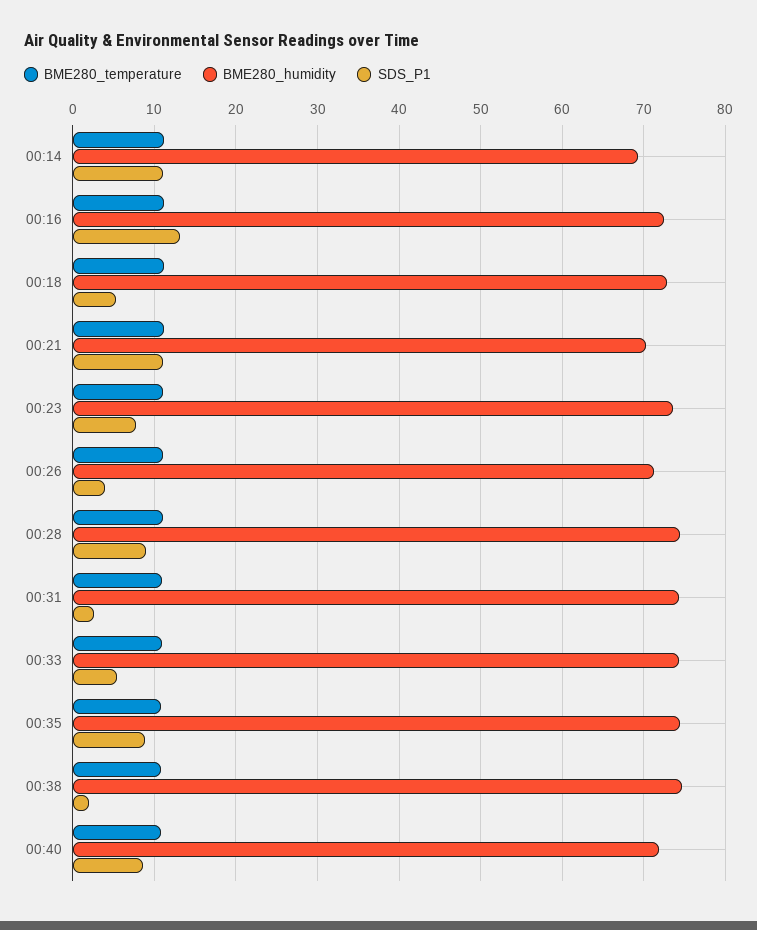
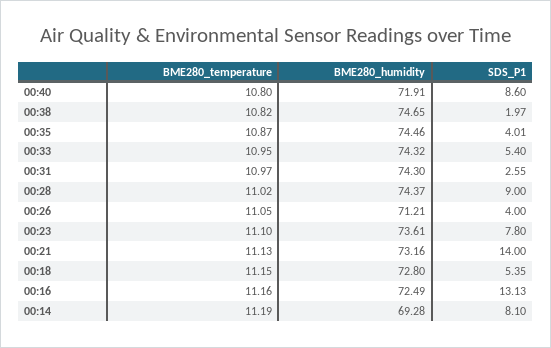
  {
    "BME280_temperature": {
      "00:14": 11.19,
      "00:16": 11.16,
      "00:18": 11.15,
      "00:21": 11.13,
      "00:23": 11.1,
      "00:26": 11.05,
      "00:28": 11.02,
      "00:31": 10.97,
      "00:33": 10.95,
      "00:35": 10.87,
      "00:38": 10.82,
      "00:40": 10.8
    },
    "BME280_humidity": {
      "00:14": 69.28,
      "00:16": 72.49,
      "00:18": 72.8,
-     "00:21": 70,
+     "00:21": 73.16,
      "00:23": 73.61,
      "00:26": 71.21,
      "00:28": 74.37,
      "00:31": 74.3,
      "00:33": 74.32,
      "00:35": 74.46,
      "00:38": 74.65,
      "00:40": 71.91
    },
    "SDS_P1": {
-     "00:14": 11,
+     "00:14": 8.1,
      "00:16": 13.13,
      "00:18": 5.35,
-     "00:21": 11,
+     "00:21": 14,
      "00:23": 7.8,
      "00:26": 4,
      "00:28": 9,
      "00:31": 2.55,
      "00:33": 5.4,
-     "00:35": 9,
+     "00:35": 4.01,
      "00:38": 1.97,
      "00:40": 8.6
    }
  }

